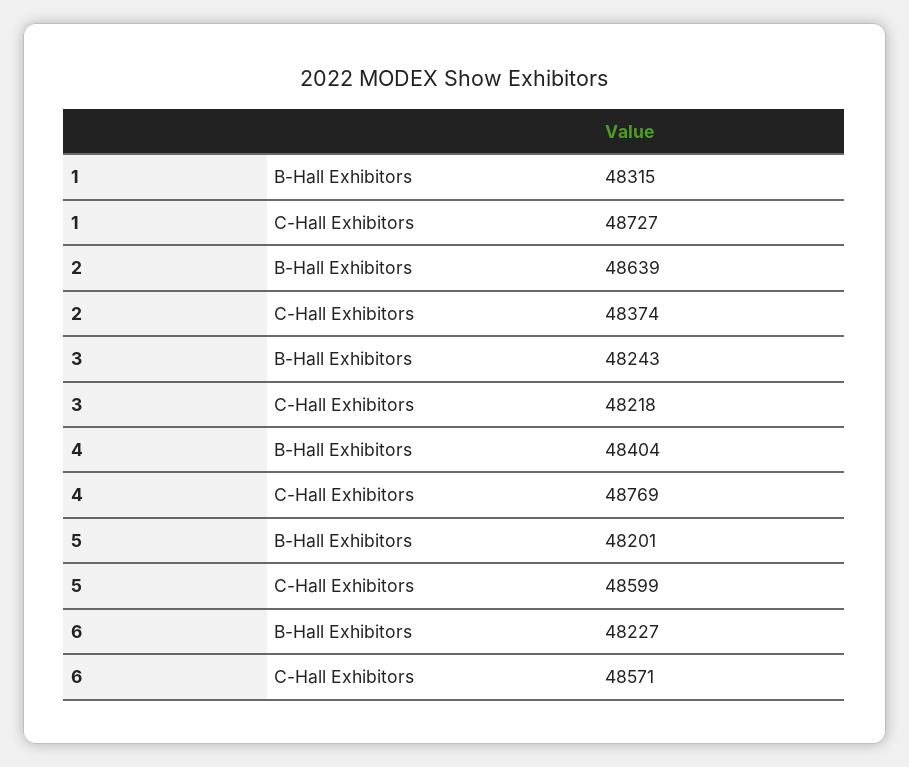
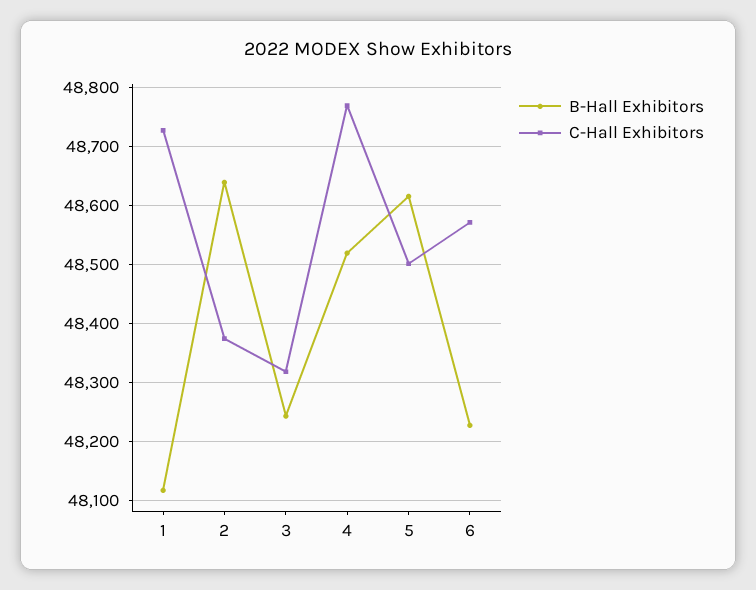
  {
    "B-Hall Exhibitors": {
-     "1": 48315,
+     "1": 48120,
      "2": 48639,
      "3": 48243,
-     "4": 48404,
+     "4": 48520,
-     "5": 48201,
+     "5": 48620,
      "6": 48227
    },
    "C-Hall Exhibitors": {
      "1": 48727,
      "2": 48374,
-     "3": 48218,
+     "3": 48320,
      "4": 48769,
-     "5": 48599,
+     "5": 48500,
      "6": 48571
    }
  }

